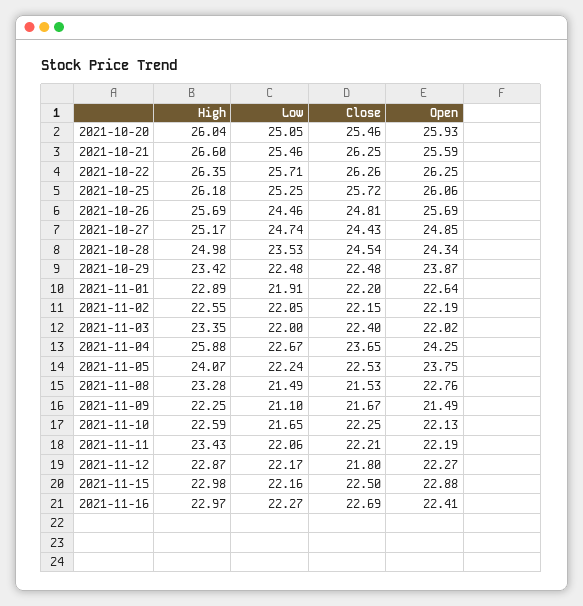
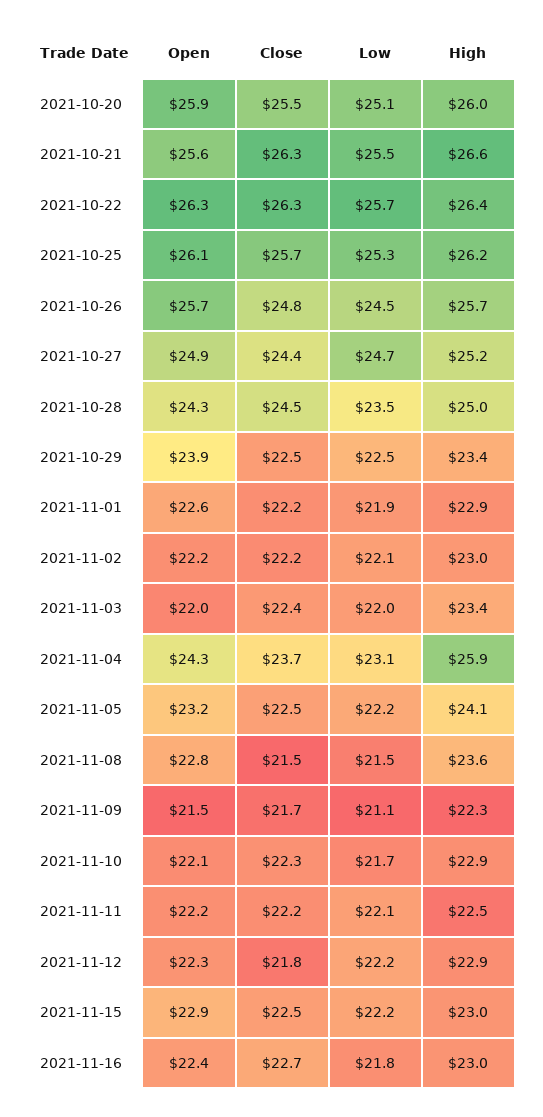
  {
    "High": {
      "2021-10-20": 26.04,
      "2021-10-21": 26.6,
      "2021-10-22": 26.35,
      "2021-10-25": 26.18,
      "2021-10-26": 25.69,
      "2021-10-27": 25.17,
      "2021-10-28": 24.98,
      "2021-10-29": 23.42,
      "2021-11-01": 22.89,
-     "2021-11-02": 22.55,
+     "2021-11-02": 23,
      "2021-11-03": 23.35,
      "2021-11-04": 25.88,
      "2021-11-05": 24.07,
-     "2021-11-08": 23.28,
+     "2021-11-08": 23.6,
      "2021-11-09": 22.25,
-     "2021-11-10": 22.59,
+     "2021-11-10": 22.9,
-     "2021-11-11": 23.43,
+     "2021-11-11": 22.5,
      "2021-11-12": 22.87,
      "2021-11-15": 22.98,
      "2021-11-16": 22.97
    },
    "Low": {
      "2021-10-20": 25.05,
      "2021-10-21": 25.46,
      "2021-10-22": 25.71,
      "2021-10-25": 25.25,
      "2021-10-26": 24.46,
      "2021-10-27": 24.74,
      "2021-10-28": 23.53,
      "2021-10-29": 22.48,
      "2021-11-01": 21.91,
      "2021-11-02": 22.05,
      "2021-11-03": 22,
-     "2021-11-04": 22.67,
+     "2021-11-04": 23.1,
      "2021-11-05": 22.24,
      "2021-11-08": 21.49,
      "2021-11-09": 21.1,
      "2021-11-10": 21.65,
      "2021-11-11": 22.06,
      "2021-11-12": 22.17,
      "2021-11-15": 22.16,
-     "2021-11-16": 22.27
+     "2021-11-16": 21.8
    },
    "Close": {
      "2021-10-20": 25.46,
      "2021-10-21": 26.25,
      "2021-10-22": 26.26,
      "2021-10-25": 25.72,
      "2021-10-26": 24.81,
      "2021-10-27": 24.43,
      "2021-10-28": 24.54,
      "2021-10-29": 22.48,
      "2021-11-01": 22.2,
      "2021-11-02": 22.15,
      "2021-11-03": 22.4,
      "2021-11-04": 23.65,
      "2021-11-05": 22.53,
      "2021-11-08": 21.53,
      "2021-11-09": 21.67,
      "2021-11-10": 22.25,
      "2021-11-11": 22.21,
      "2021-11-12": 21.8,
      "2021-11-15": 22.5,
      "2021-11-16": 22.69
    },
    "Open": {
      "2021-10-20": 25.93,
      "2021-10-21": 25.59,
      "2021-10-22": 26.25,
      "2021-10-25": 26.06,
      "2021-10-26": 25.69,
      "2021-10-27": 24.85,
      "2021-10-28": 24.34,
      "2021-10-29": 23.87,
      "2021-11-01": 22.64,
      "2021-11-02": 22.19,
      "2021-11-03": 22.02,
      "2021-11-04": 24.25,
-     "2021-11-05": 23.75,
+     "2021-11-05": 23.2,
      "2021-11-08": 22.76,
      "2021-11-09": 21.49,
      "2021-11-10": 22.13,
      "2021-11-11": 22.19,
      "2021-11-12": 22.27,
      "2021-11-15": 22.88,
      "2021-11-16": 22.41
    }
  }

